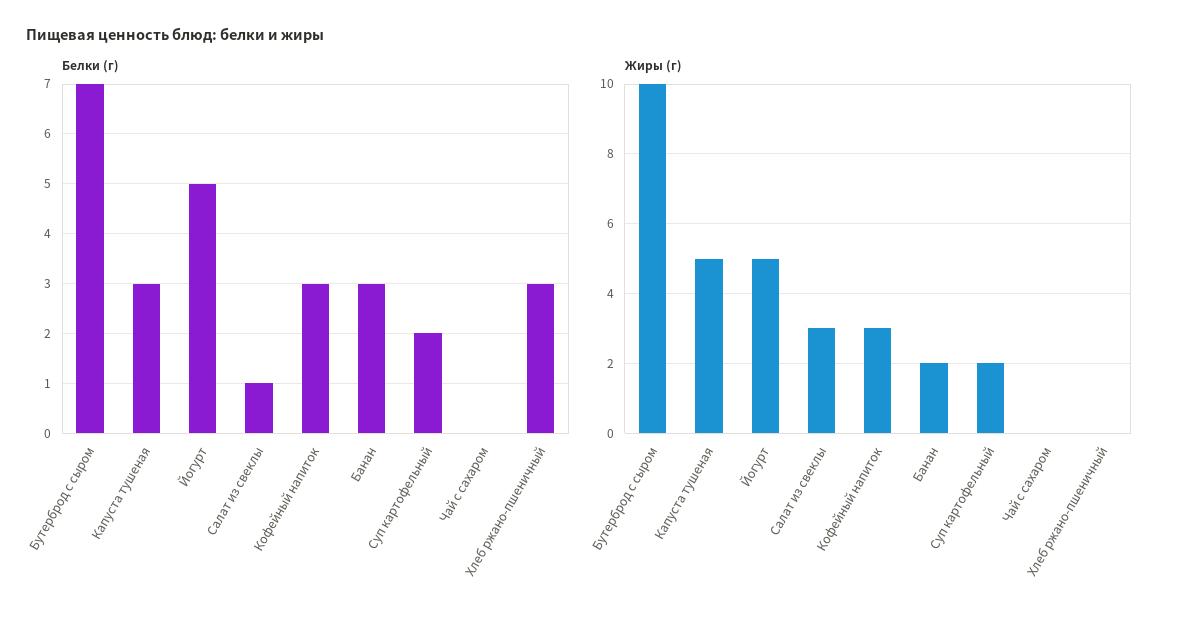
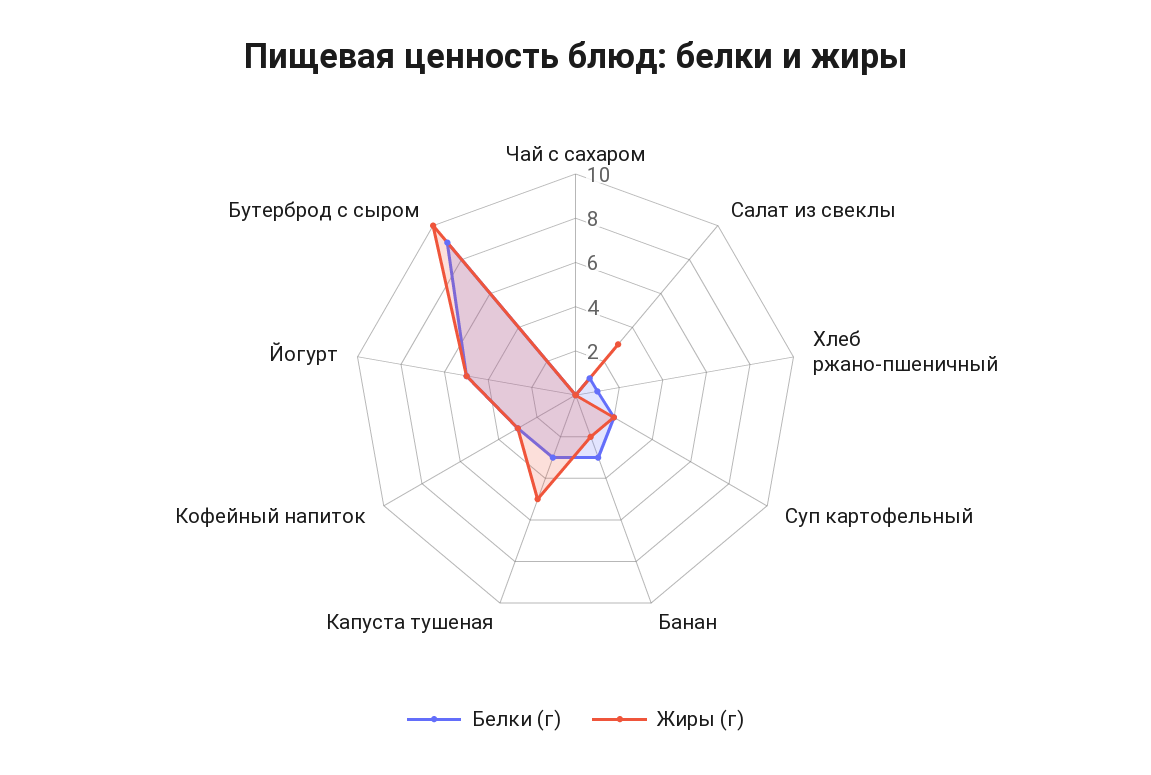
  {
    "Белки (г)": {
-     "Бутерброд с сыром": 7,
+     "Бутерброд с сыром": 9,
      "Капуста тушеная": 3,
      "Йогурт": 5,
      "Салат из свеклы": 1,
      "Кофейный напиток": 3,
      "Банан": 3,
      "Суп картофельный": 2,
      "Чай с сахаром": 0,
-     "Хлеб ржано-пшеничный": 3
+     "Хлеб ржано-пшеничный": 1
    },
    "Жиры (г)": {
      "Бутерброд с сыром": 10,
      "Капуста тушеная": 5,
      "Йогурт": 5,
      "Салат из свеклы": 3,
      "Кофейный напиток": 3,
      "Банан": 2,
      "Суп картофельный": 2,
      "Чай с сахаром": 0,
      "Хлеб ржано-пшеничный": 0
    }
  }

